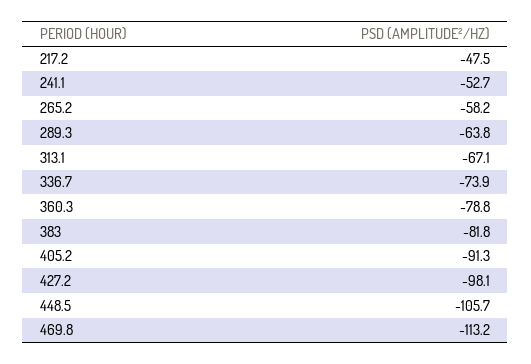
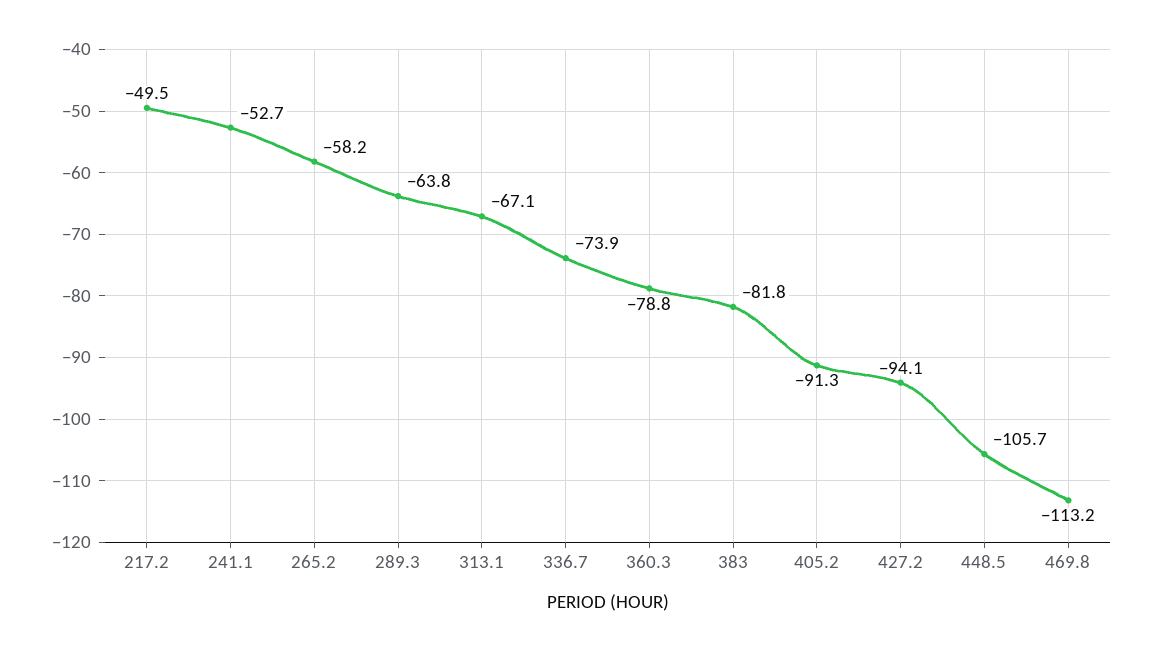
  {
-   "217.2": -47.5,
+   "217.2": -49.5,
    "241.1": -52.7,
    "265.2": -58.2,
    "289.3": -63.8,
    "313.1": -67.1,
    "336.7": -73.9,
    "360.3": -78.8,
    "383": -81.8,
    "405.2": -91.3,
-   "427.2": -98.1,
+   "427.2": -94.1,
    "448.5": -105.7,
    "469.8": -113.2
  }

